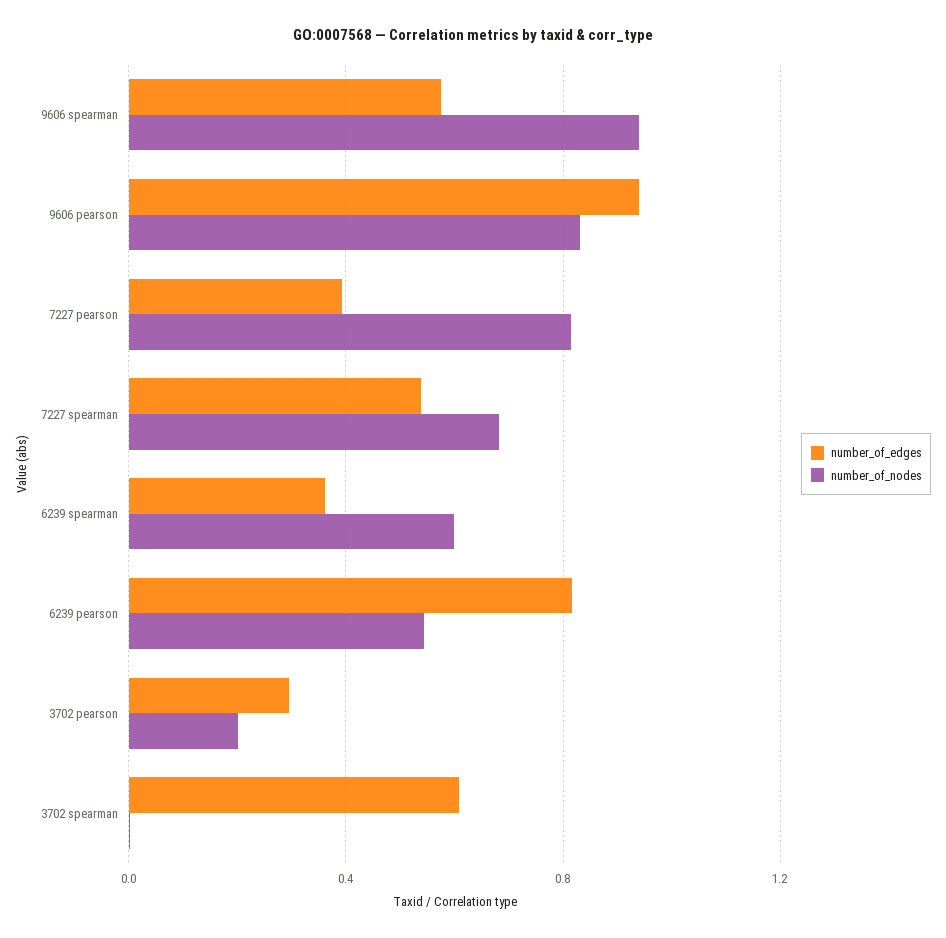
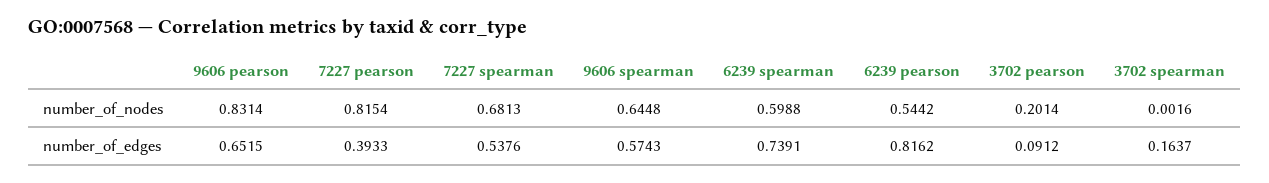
  {
    "number_of_edges": {
      "9606 spearman": 0.5743,
-     "9606 pearson": 0.95,
+     "9606 pearson": 0.6515,
      "7227 pearson": 0.3933,
      "7227 spearman": 0.5376,
-     "6239 spearman": 0.35,
+     "6239 spearman": 0.7391,
      "6239 pearson": 0.8162,
-     "3702 pearson": 0.3,
+     "3702 pearson": 0.0912,
-     "3702 spearman": 0.6
+     "3702 spearman": 0.1637
    },
    "number_of_nodes": {
-     "9606 spearman": 0.95,
+     "9606 spearman": 0.6448,
      "9606 pearson": 0.8314,
      "7227 pearson": 0.8154,
      "7227 spearman": 0.6813,
      "6239 spearman": 0.5988,
      "6239 pearson": 0.5442,
      "3702 pearson": 0.2014,
      "3702 spearman": 0.0016
    }
  }

